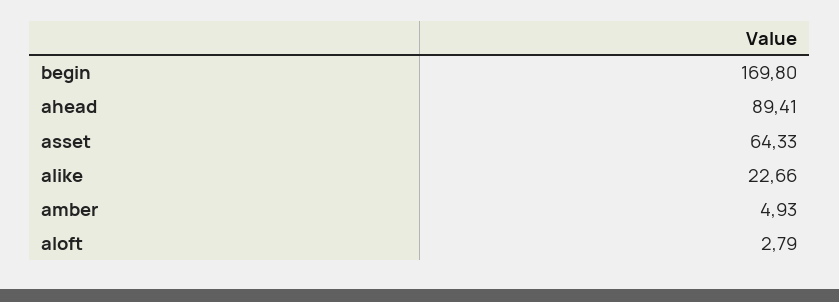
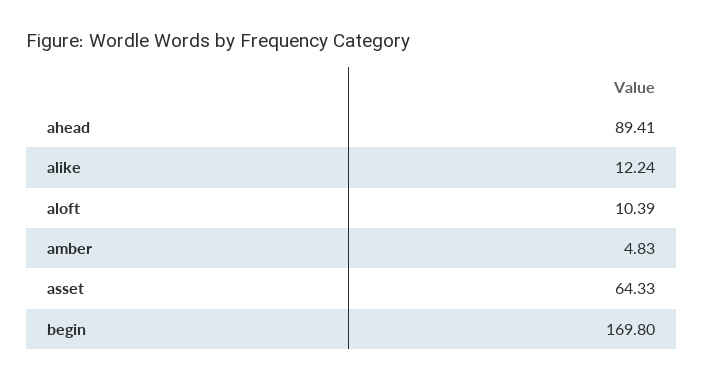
  {
    "begin": 169.8,
    "ahead": 89.41,
    "asset": 64.33,
-   "alike": 22.66,
+   "alike": 12.24,
-   "amber": 4.93,
+   "amber": 4.83,
-   "aloft": 2.79
+   "aloft": 10.39
  }

